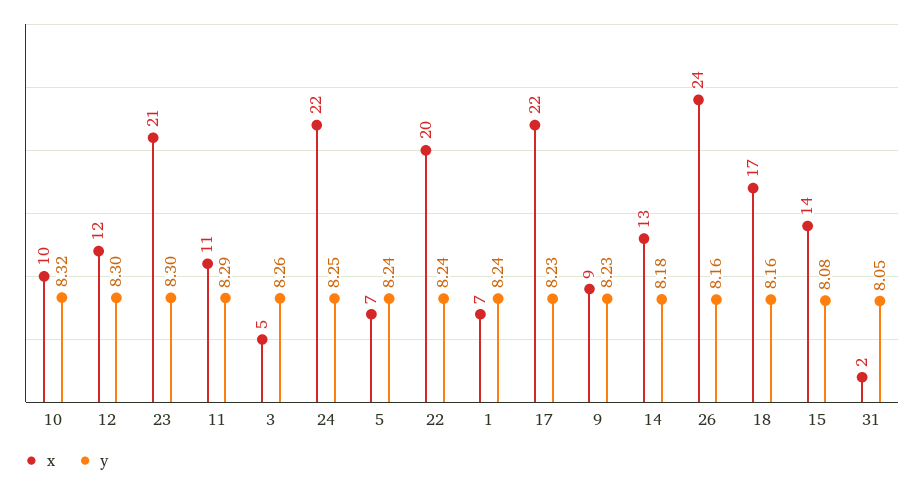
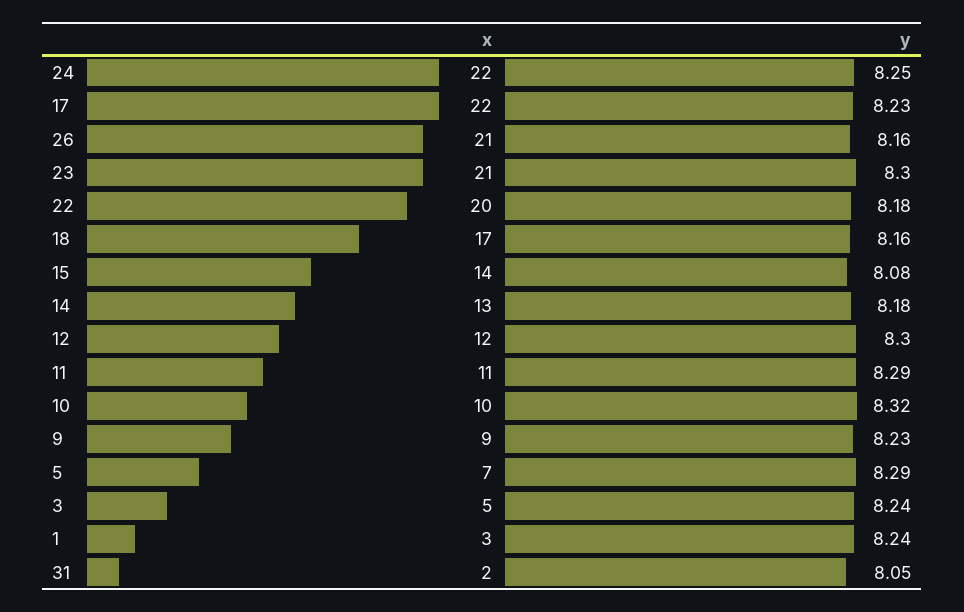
  {
    "x": {
      "10": 10,
      "12": 12,
      "23": 21,
      "11": 11,
      "3": 5,
      "24": 22,
      "5": 7,
      "22": 20,
-     "1": 7,
+     "1": 3,
      "17": 22,
      "9": 9,
      "14": 13,
-     "26": 24,
+     "26": 21,
      "18": 17,
      "15": 14,
      "31": 2
    },
    "y": {
      "10": 8.32,
      "12": 8.3,
      "23": 8.3,
      "11": 8.29,
-     "3": 8.26,
+     "3": 8.24,
      "24": 8.25,
-     "5": 8.24,
+     "5": 8.29,
-     "22": 8.24,
+     "22": 8.18,
      "1": 8.24,
      "17": 8.23,
      "9": 8.23,
      "14": 8.18,
      "26": 8.16,
      "18": 8.16,
      "15": 8.08,
      "31": 8.05
    }
  }

